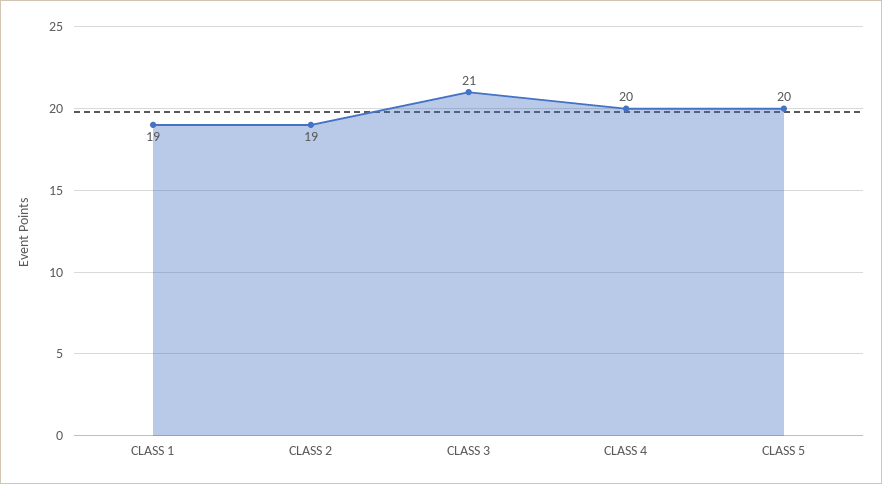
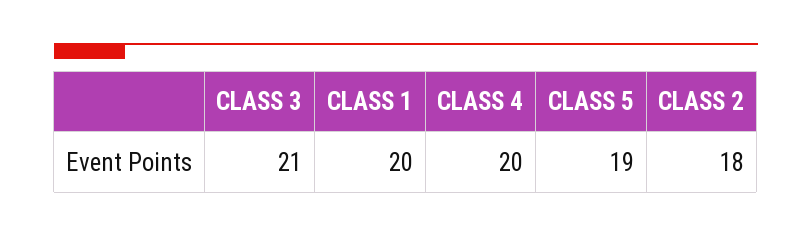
  {
-   "CLASS 1": 19,
+   "CLASS 1": 20,
-   "CLASS 2": 19,
+   "CLASS 2": 18,
    "CLASS 3": 21,
    "CLASS 4": 20,
-   "CLASS 5": 20
+   "CLASS 5": 19
  }

